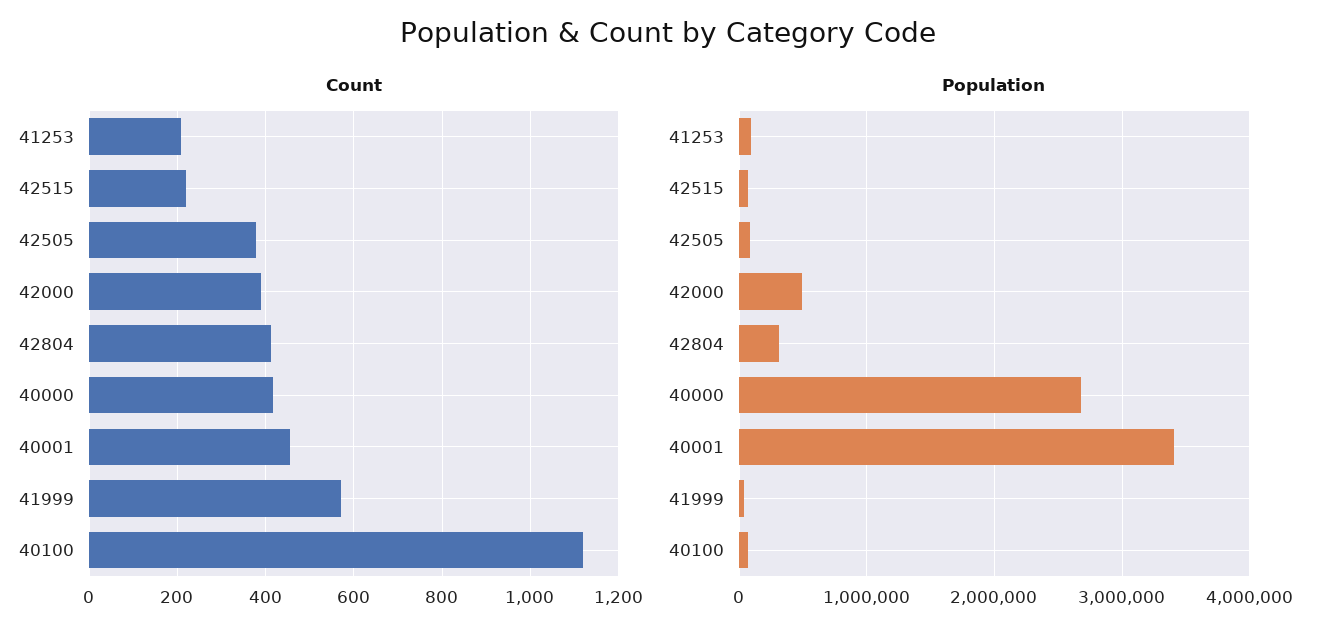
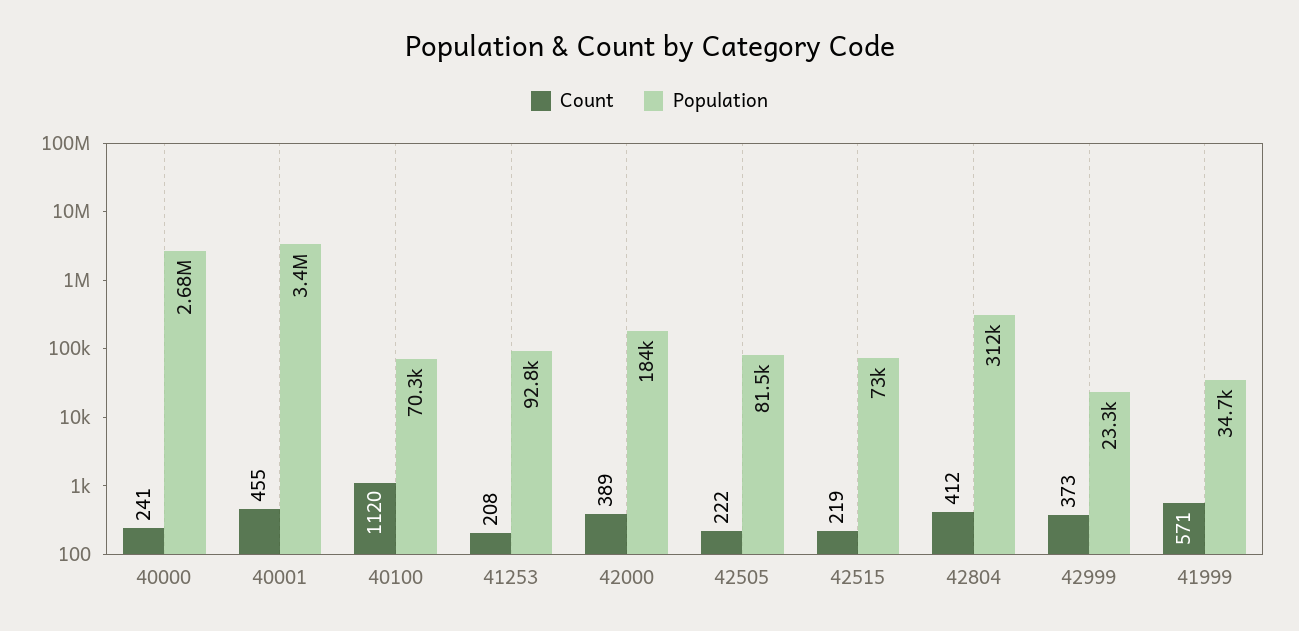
  {
    "Count": {
      "41253": 208,
      "42515": 219,
-     "42505": 380,
+     "42505": 222,
      "42000": 389,
      "42804": 412,
-     "40000": 420,
+     "40000": 241,
      "40001": 455,
      "41999": 571,
-     "40100": 1120
+     "40100": 1120,
+     "42999": 373
    },
    "Population": {
      "41253": 92800,
      "42515": 73000,
      "42505": 81500,
-     "42000": 500000,
+     "42000": 184000,
      "42804": 312000,
      "40000": 2680000,
      "40001": 3400000,
      "41999": 34700,
-     "40100": 70300
+     "40100": 70300,
+     "42999": 23300
    }
  }

